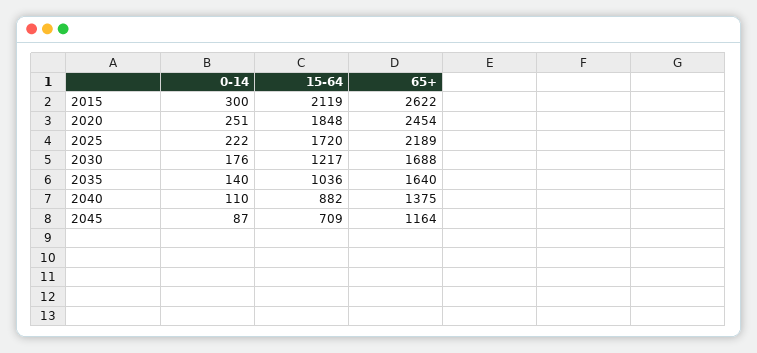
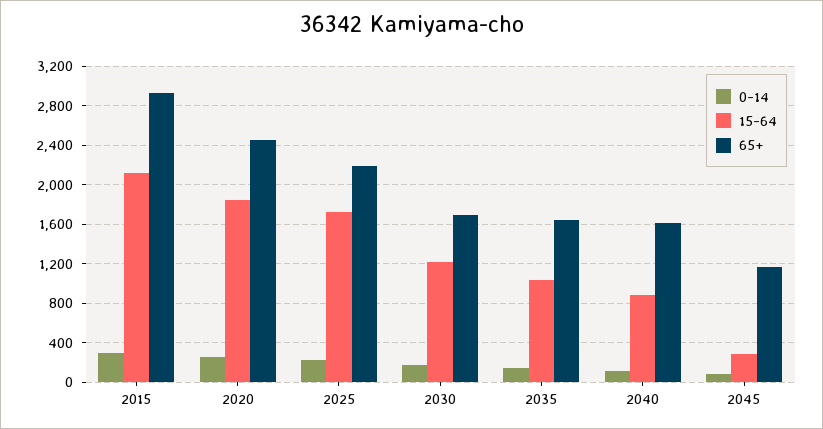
  {
    "0-14": {
      "2015": 300,
      "2020": 251,
      "2025": 222,
      "2030": 176,
      "2035": 140,
      "2040": 110,
      "2045": 87
    },
    "15-64": {
      "2015": 2119,
      "2020": 1848,
      "2025": 1720,
      "2030": 1217,
      "2035": 1036,
      "2040": 882,
-     "2045": 709
+     "2045": 300
    },
    "65+": {
-     "2015": 2622,
+     "2015": 2900,
      "2020": 2454,
      "2025": 2189,
      "2030": 1688,
      "2035": 1640,
-     "2040": 1375,
+     "2040": 1600,
      "2045": 1164
    }
  }

